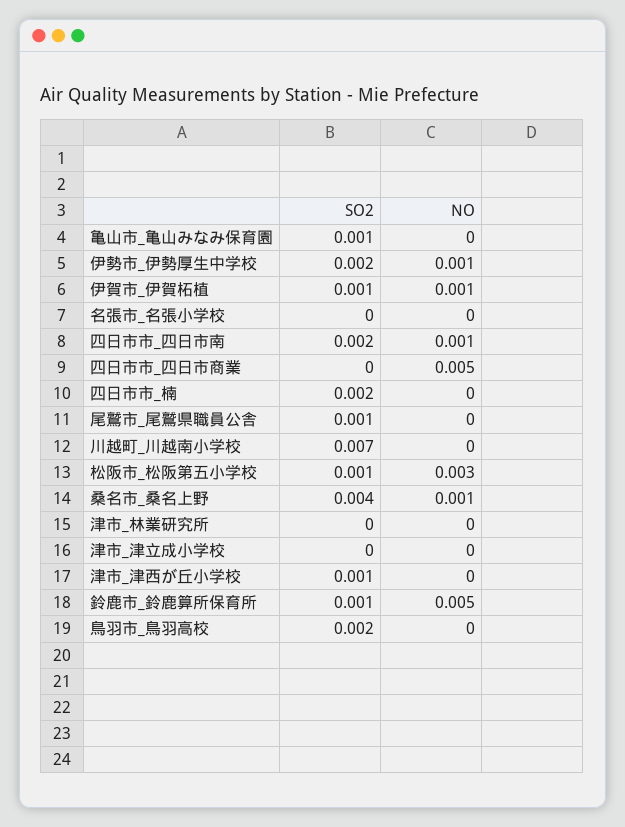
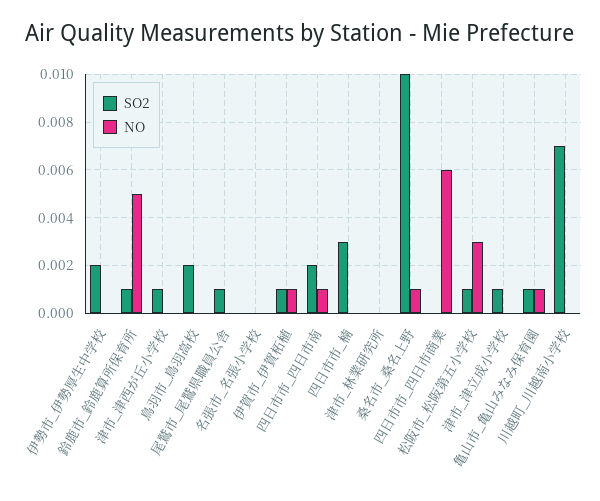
  {
    "SO2": {
      "亀山市_亀山みなみ保育園": 0.001,
      "伊勢市_伊勢厚生中学校": 0.002,
      "伊賀市_伊賀柘植": 0.001,
      "名張市_名張小学校": 0,
      "四日市市_四日市南": 0.002,
      "四日市市_四日市商業": 0,
-     "四日市市_楠": 0.002,
+     "四日市市_楠": 0.003,
      "尾鷲市_尾鷲県職員公舎": 0.001,
      "川越町_川越南小学校": 0.007,
      "松阪市_松阪第五小学校": 0.001,
-     "桑名市_桑名上野": 0.004,
+     "桑名市_桑名上野": 0.01,
      "津市_林業研究所": 0,
-     "津市_津立成小学校": 0,
+     "津市_津立成小学校": 0.001,
      "津市_津西が丘小学校": 0.001,
      "鈴鹿市_鈴鹿算所保育所": 0.001,
      "鳥羽市_鳥羽高校": 0.002
    },
    "NO": {
-     "亀山市_亀山みなみ保育園": 0,
+     "亀山市_亀山みなみ保育園": 0.001,
-     "伊勢市_伊勢厚生中学校": 0.001,
+     "伊勢市_伊勢厚生中学校": 0,
      "伊賀市_伊賀柘植": 0.001,
      "名張市_名張小学校": 0,
      "四日市市_四日市南": 0.001,
-     "四日市市_四日市商業": 0.005,
+     "四日市市_四日市商業": 0.006,
      "四日市市_楠": 0,
      "尾鷲市_尾鷲県職員公舎": 0,
      "川越町_川越南小学校": 0,
      "松阪市_松阪第五小学校": 0.003,
      "桑名市_桑名上野": 0.001,
      "津市_林業研究所": 0,
      "津市_津立成小学校": 0,
      "津市_津西が丘小学校": 0,
      "鈴鹿市_鈴鹿算所保育所": 0.005,
      "鳥羽市_鳥羽高校": 0
    }
  }

